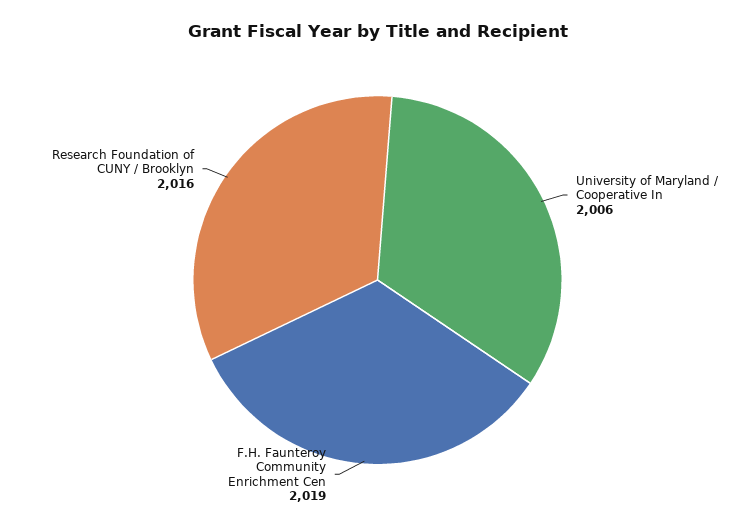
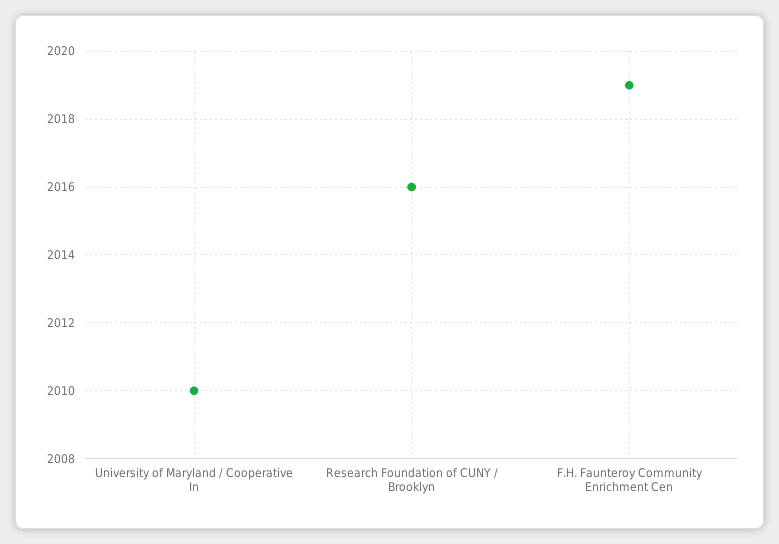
  {
-   "University of Maryland / Cooperative In": 2006,
+   "University of Maryland / Cooperative In": 2010,
    "F.H. Faunteroy Community Enrichment Cen": 2019,
    "Research Foundation of CUNY / Brooklyn": 2016
  }

